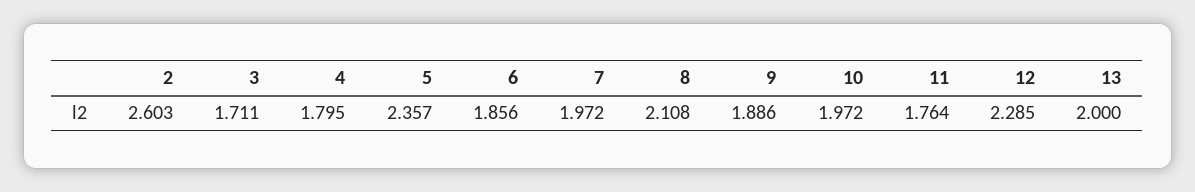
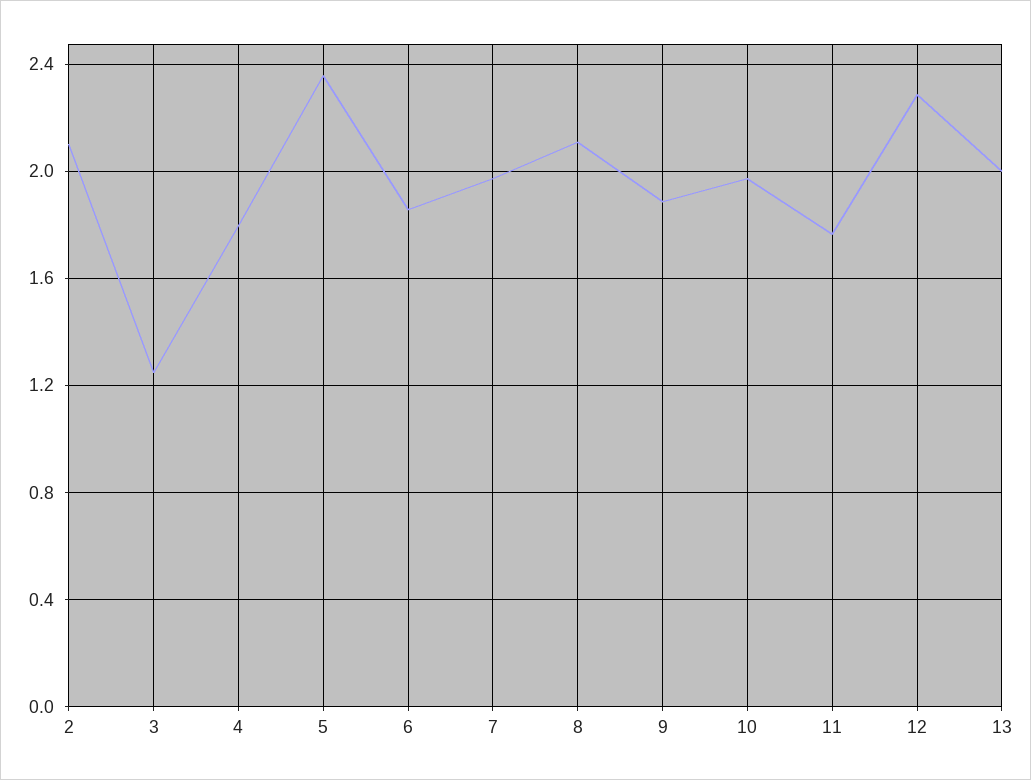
  {
-   "2": 2.603,
+   "2": 2.1,
-   "3": 1.711,
+   "3": 1.25,
    "4": 1.795,
    "5": 2.357,
    "6": 1.856,
    "7": 1.972,
    "8": 2.108,
    "9": 1.886,
    "10": 1.972,
    "11": 1.764,
    "12": 2.285,
    "13": 2
  }

